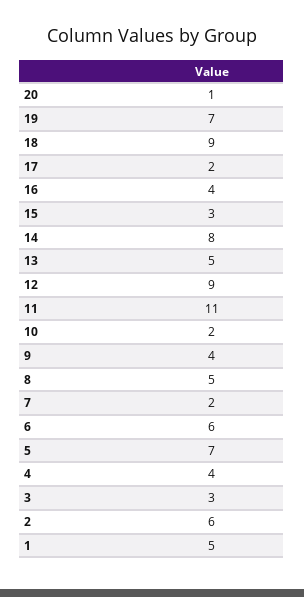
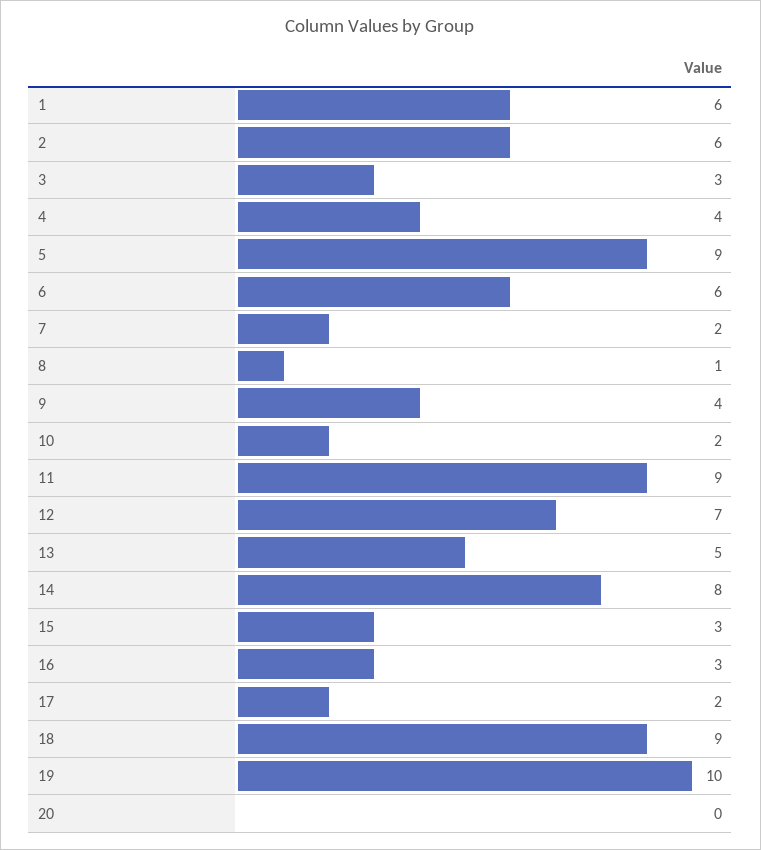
  {
-   "20": 1,
+   "20": 0,
-   "19": 7,
+   "19": 10,
    "18": 9,
    "17": 2,
-   "16": 4,
+   "16": 3,
    "15": 3,
    "14": 8,
    "13": 5,
-   "12": 9,
+   "12": 7,
-   "11": 11,
+   "11": 9,
    "10": 2,
    "9": 4,
-   "8": 5,
+   "8": 1,
    "7": 2,
    "6": 6,
-   "5": 7,
+   "5": 9,
    "4": 4,
    "3": 3,
    "2": 6,
-   "1": 5
+   "1": 6
  }

